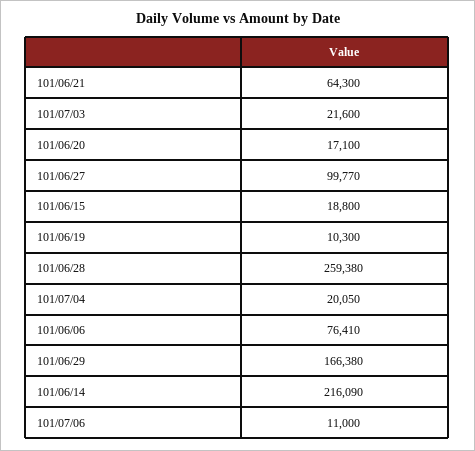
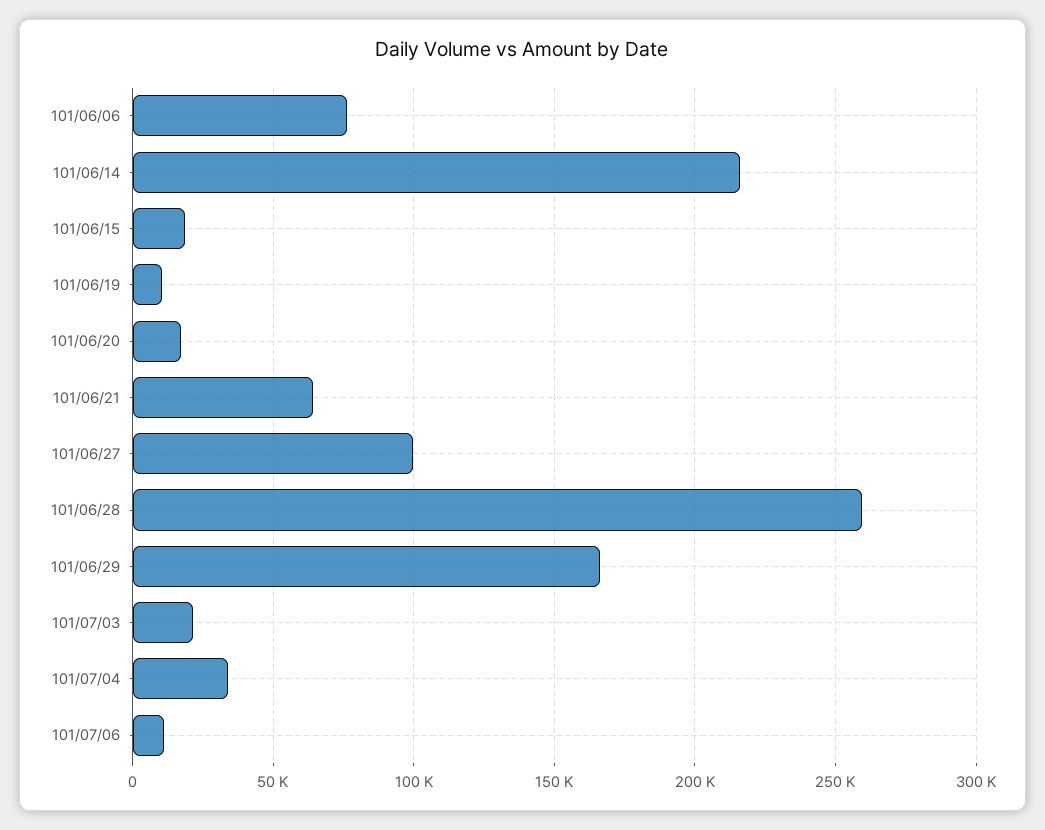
  {
    "101/06/21": 64300,
    "101/07/03": 21600,
    "101/06/20": 17100,
    "101/06/27": 99770,
    "101/06/15": 18800,
    "101/06/19": 10300,
    "101/06/28": 259380,
-   "101/07/04": 20050,
+   "101/07/04": 35000,
    "101/06/06": 76410,
    "101/06/29": 166380,
    "101/06/14": 216090,
    "101/07/06": 11000
  }

